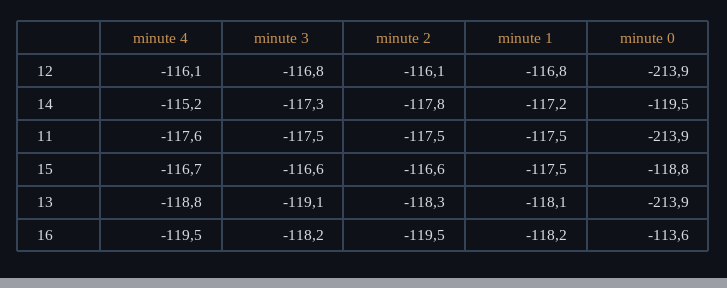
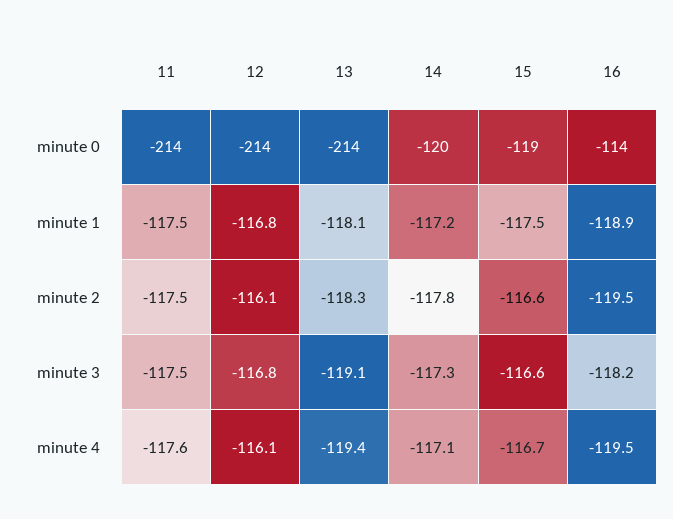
  {
    "minute 4": {
      "12": -116.1,
-     "14": -115.2,
+     "14": -117.1,
      "11": -117.6,
      "15": -116.7,
-     "13": -118.8,
+     "13": -119.4,
      "16": -119.5
    },
    "minute 3": {
      "12": -116.8,
      "14": -117.3,
      "11": -117.5,
      "15": -116.6,
      "13": -119.1,
      "16": -118.2
    },
    "minute 2": {
      "12": -116.1,
      "14": -117.8,
      "11": -117.5,
      "15": -116.6,
      "13": -118.3,
      "16": -119.5
    },
    "minute 1": {
      "12": -116.8,
      "14": -117.2,
      "11": -117.5,
      "15": -117.5,
      "13": -118.1,
-     "16": -118.2
+     "16": -118.9
    },
    "minute 0": {
      "12": -213.9,
      "14": -119.5,
      "11": -213.9,
      "15": -118.8,
      "13": -213.9,
      "16": -113.6
    }
  }

